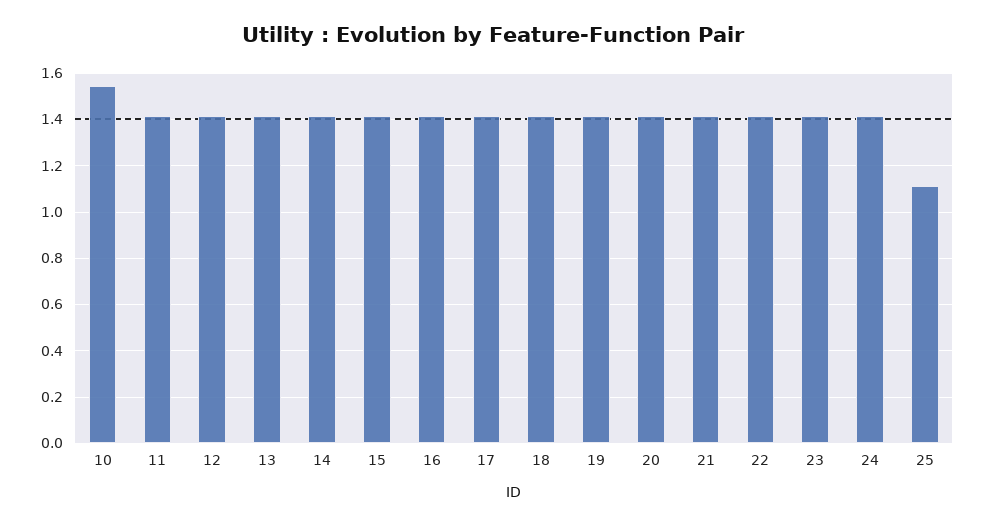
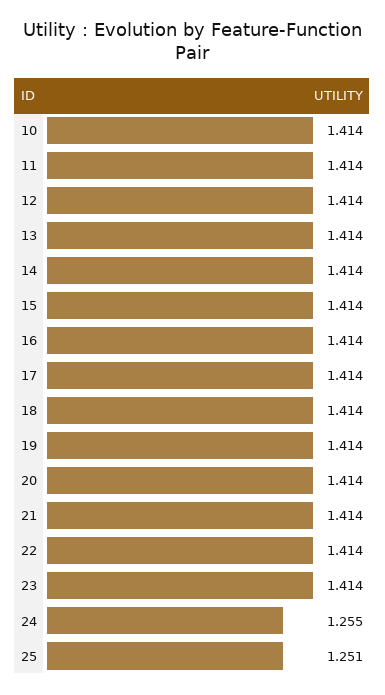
  {
-   "10": 1.55,
+   "10": 1.414,
    "11": 1.414,
    "12": 1.414,
    "13": 1.414,
    "14": 1.414,
    "15": 1.414,
    "16": 1.414,
    "17": 1.414,
    "18": 1.414,
    "19": 1.414,
    "20": 1.414,
    "21": 1.414,
    "22": 1.414,
    "23": 1.414,
-   "24": 1.4,
+   "24": 1.255,
-   "25": 1.1
+   "25": 1.251
  }

